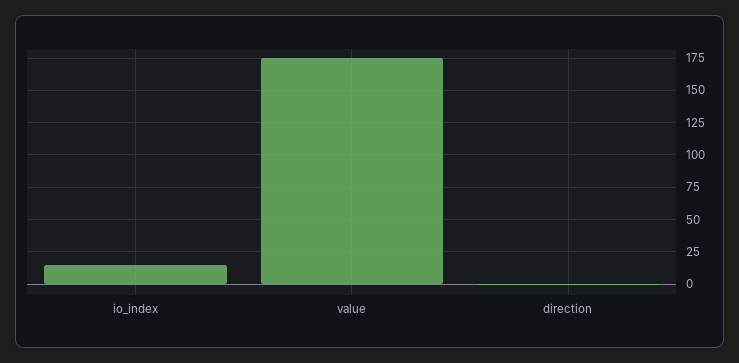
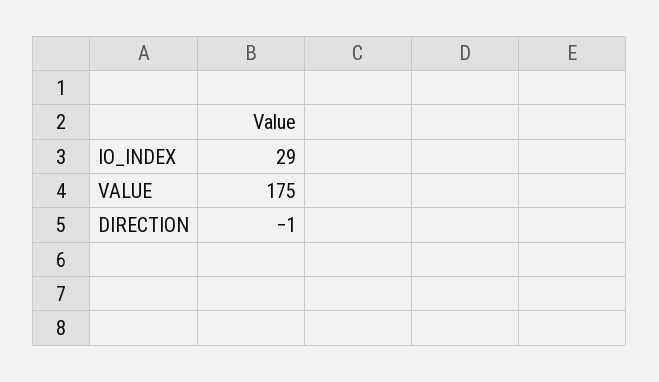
  {
-   "io_index": 15,
+   "io_index": 29,
    "value": 175,
    "direction": -1
  }

